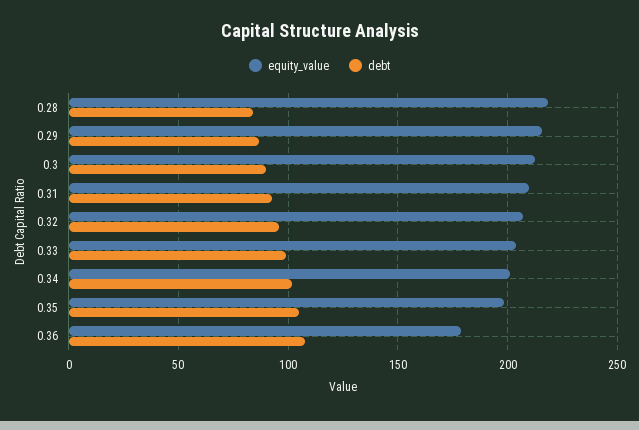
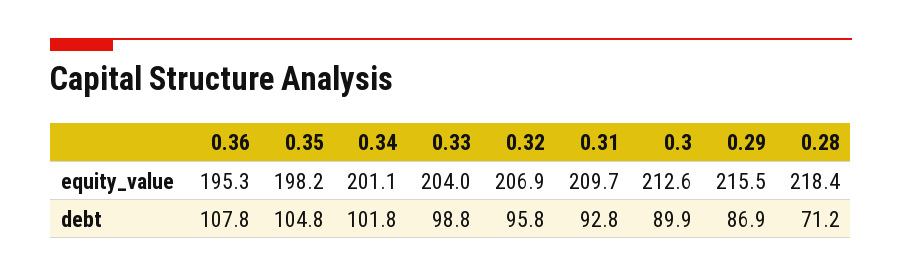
  {
    "equity_value": {
      "0.28": 218.4,
      "0.29": 215.5,
      "0.3": 212.6,
      "0.31": 209.7,
      "0.32": 206.9,
      "0.33": 204,
      "0.34": 201.1,
      "0.35": 198.2,
-     "0.36": 180
+     "0.36": 195.3
    },
    "debt": {
-     "0.28": 85,
+     "0.28": 71.2,
      "0.29": 86.9,
      "0.3": 89.9,
      "0.31": 92.8,
      "0.32": 95.8,
      "0.33": 98.8,
      "0.34": 101.8,
      "0.35": 104.8,
      "0.36": 107.8
    }
  }

